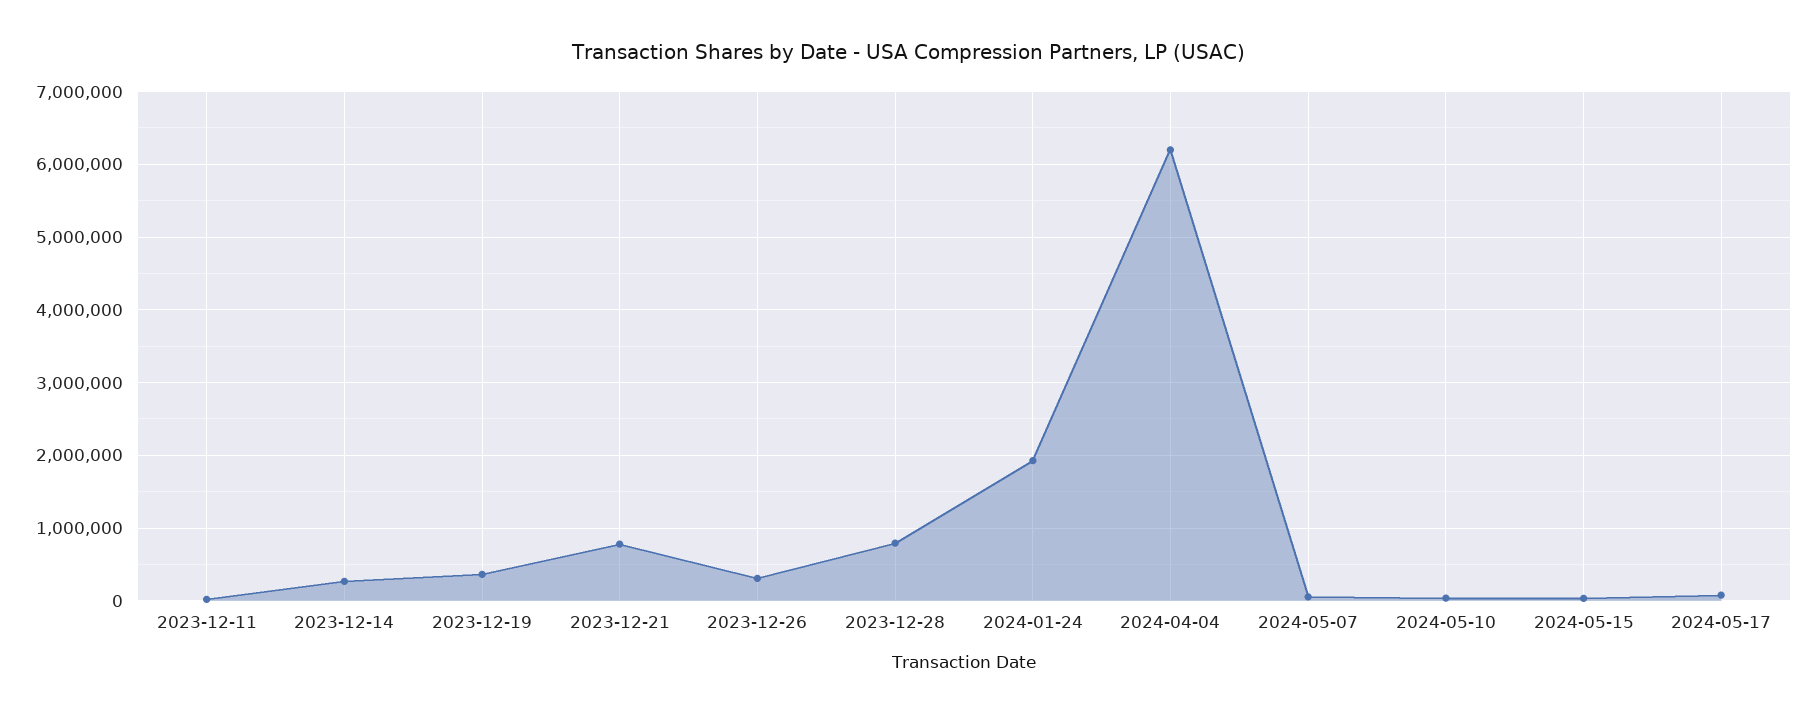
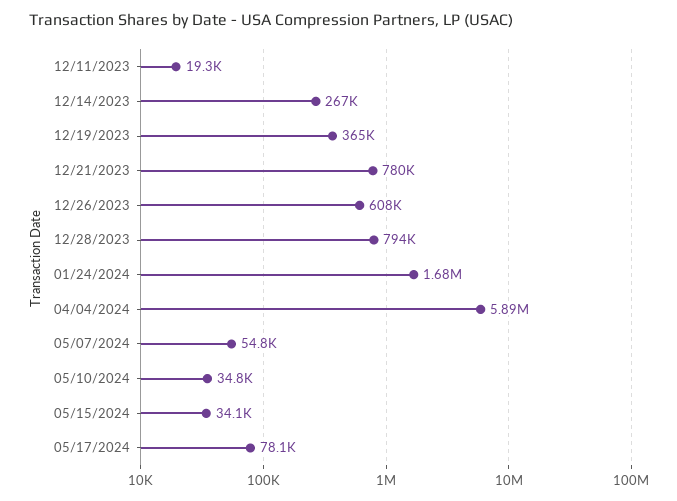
  {
    "2023-12-11": 19300,
    "2023-12-14": 267000,
    "2023-12-19": 365000,
    "2023-12-21": 780000,
-   "2023-12-26": 300000,
+   "2023-12-26": 608000,
    "2023-12-28": 794000,
-   "2024-01-24": 1900000,
+   "2024-01-24": 1680000,
-   "2024-04-04": 6200000,
+   "2024-04-04": 5890000,
    "2024-05-07": 54800,
    "2024-05-10": 34800,
    "2024-05-15": 34100,
    "2024-05-17": 78100
  }

